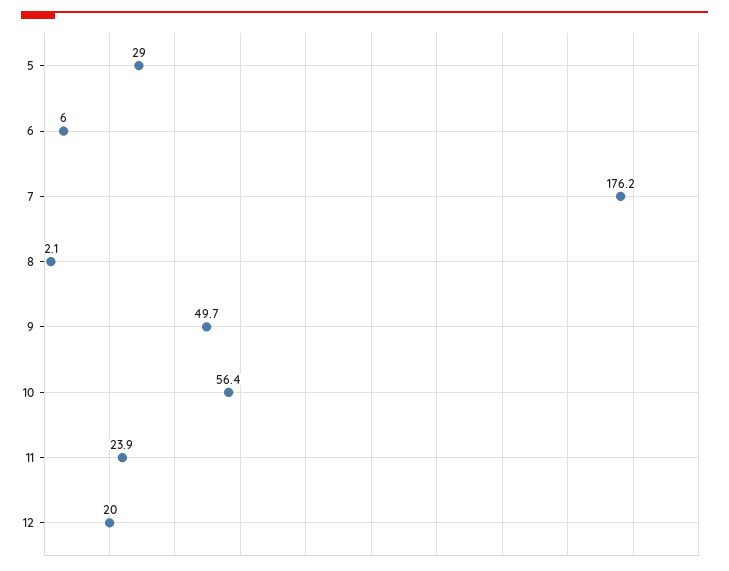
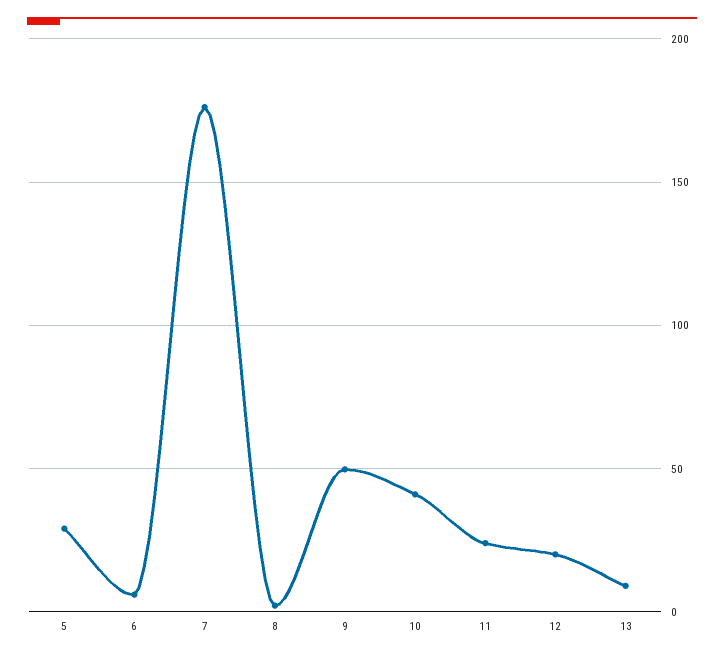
  {
    "5": 29,
    "6": 6,
    "7": 176.2,
    "8": 2.1,
    "9": 49.7,
-   "10": 56.4,
+   "10": 40,
    "11": 23.9,
-   "12": 20
+   "12": 20,
+   "13": 10
  }

